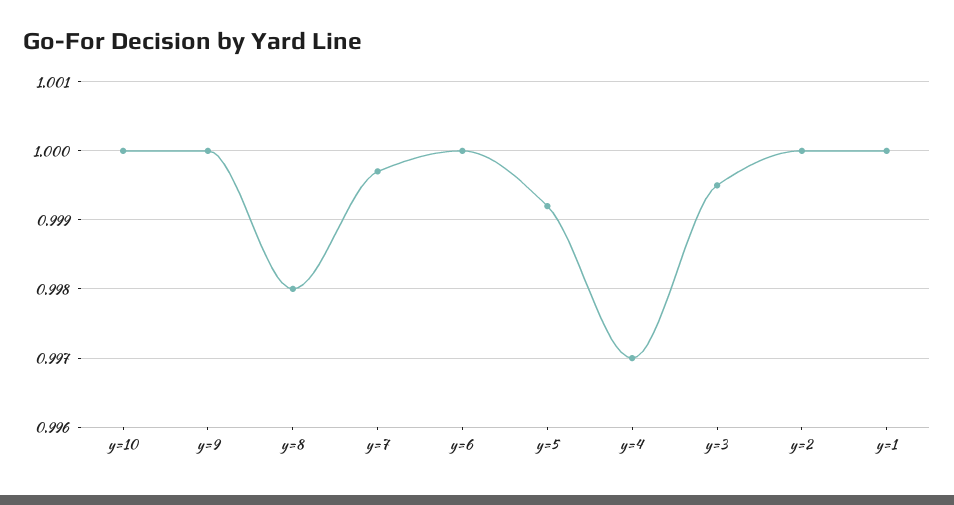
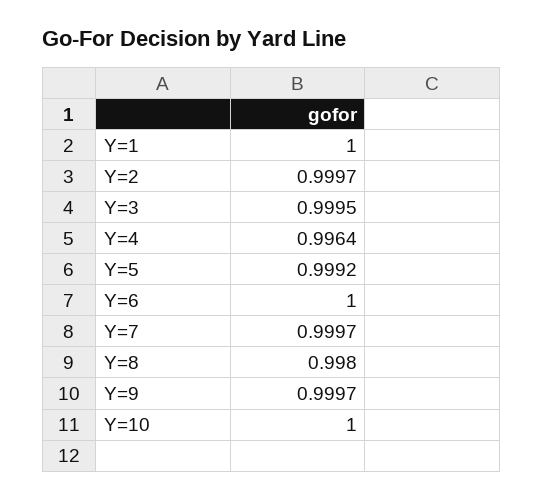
  {
    "y=10": 1,
-   "y=9": 1,
+   "y=9": 0.9997,
    "y=8": 0.998,
    "y=7": 0.9997,
    "y=6": 1,
    "y=5": 0.9992,
-   "y=4": 0.997,
+   "y=4": 0.9964,
    "y=3": 0.9995,
-   "y=2": 1,
+   "y=2": 0.9997,
    "y=1": 1
  }

